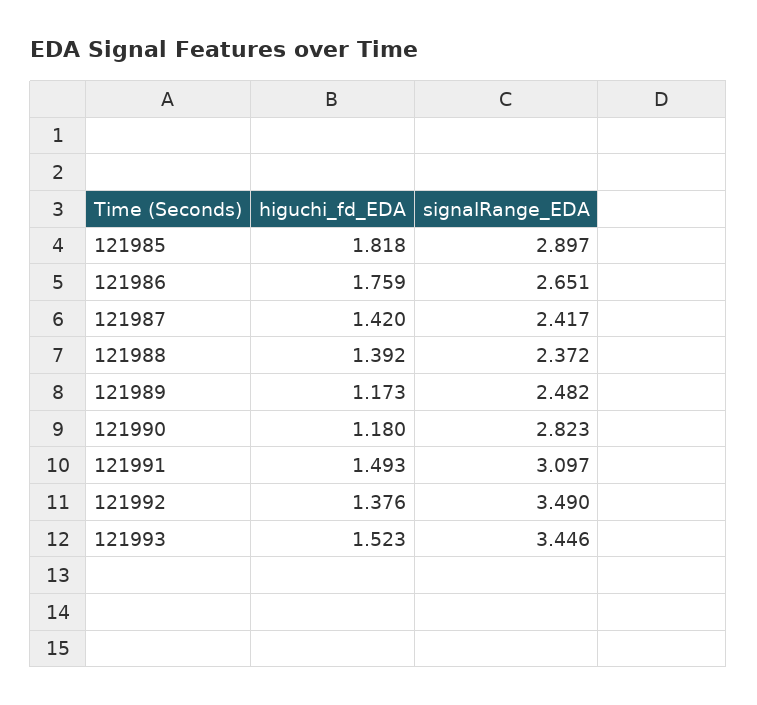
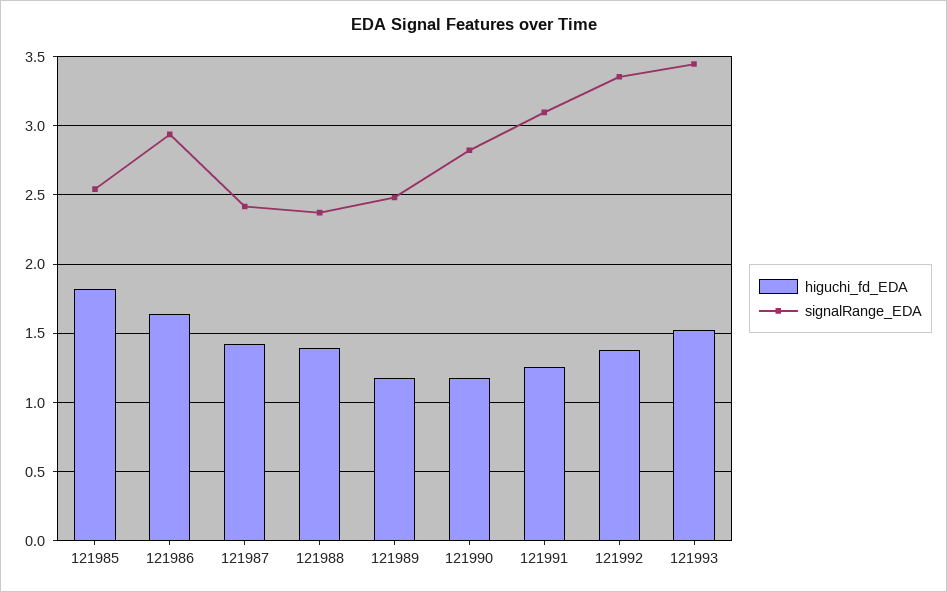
  {
    "higuchi_fd_EDA": {
      "121985": 1.818,
-     "121986": 1.759,
+     "121986": 1.65,
      "121987": 1.42,
      "121988": 1.392,
      "121989": 1.173,
      "121990": 1.18,
-     "121991": 1.493,
+     "121991": 1.25,
      "121992": 1.376,
      "121993": 1.523
    },
    "signalRange_EDA": {
-     "121985": 2.897,
+     "121985": 2.55,
-     "121986": 2.651,
+     "121986": 2.95,
      "121987": 2.417,
      "121988": 2.372,
      "121989": 2.482,
      "121990": 2.823,
      "121991": 3.097,
-     "121992": 3.49,
+     "121992": 3.35,
      "121993": 3.446
    }
  }

